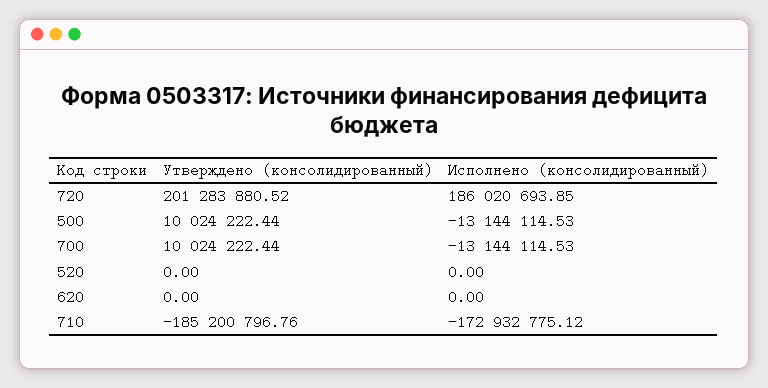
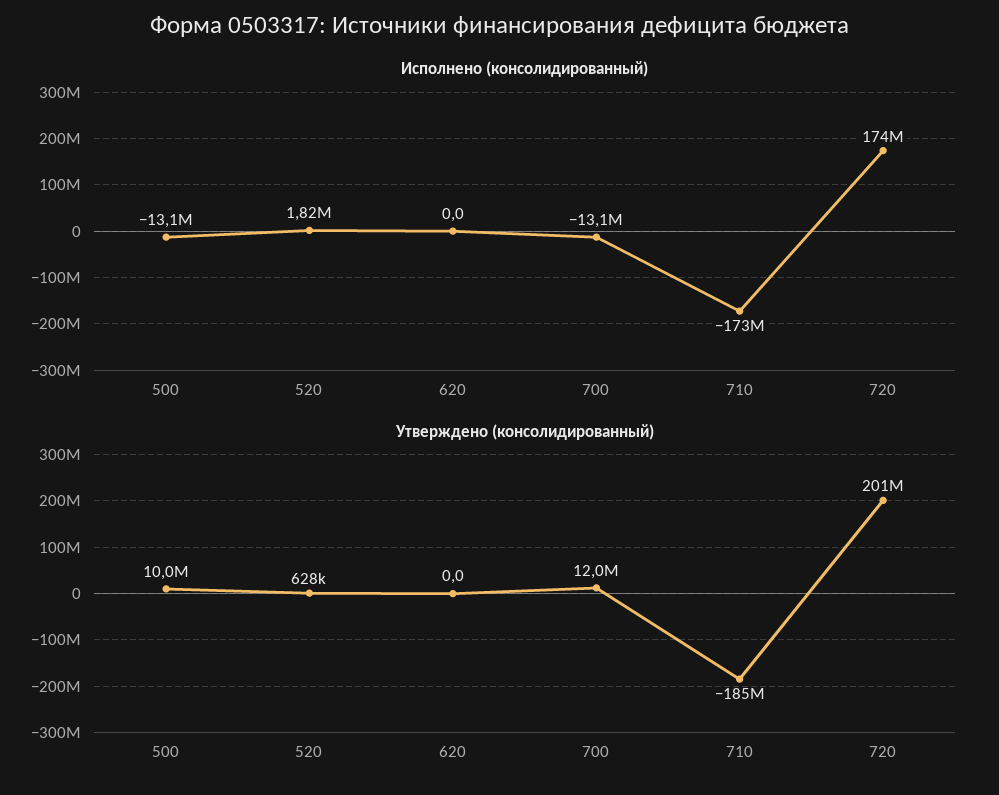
  {
    "Утверждено (консолидированный)": {
      "720": 201283880.52,
      "500": 10024222.44,
-     "700": 10024222.44,
+     "700": 12000000,
-     "520": 0,
+     "520": 628000,
      "620": 0,
      "710": -185200796.76
    },
    "Исполнено (консолидированный)": {
-     "720": 186020693.85,
+     "720": 174000000,
      "500": -13144114.53,
      "700": -13144114.53,
-     "520": 0,
+     "520": 1820000,
      "620": 0,
      "710": -172932775.12
    }
  }

